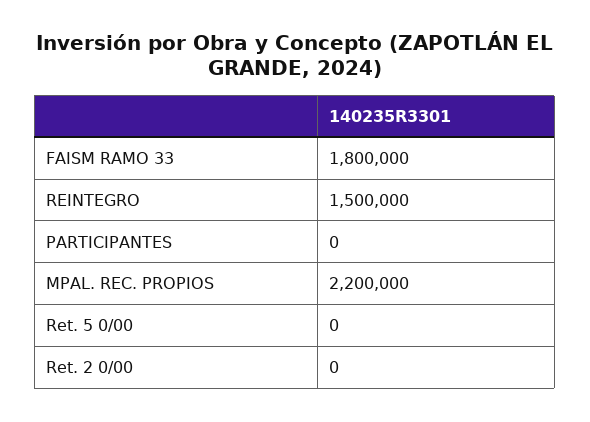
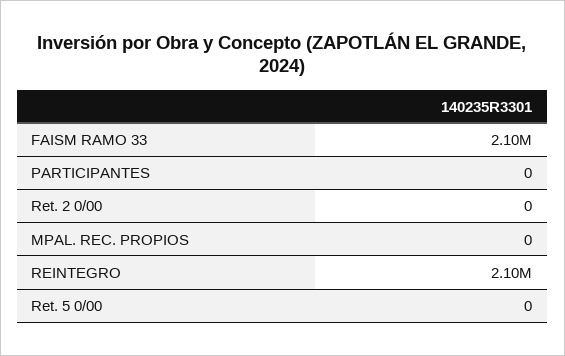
  {
-   "FAISM RAMO 33": 1800000,
+   "FAISM RAMO 33": 2100000,
-   "REINTEGRO": 1500000,
+   "REINTEGRO": 2100000,
    "PARTICIPANTES": 0,
-   "MPAL. REC. PROPIOS": 2200000,
+   "MPAL. REC. PROPIOS": 0,
    "Ret. 5 0/00": 0,
    "Ret. 2 0/00": 0
  }

